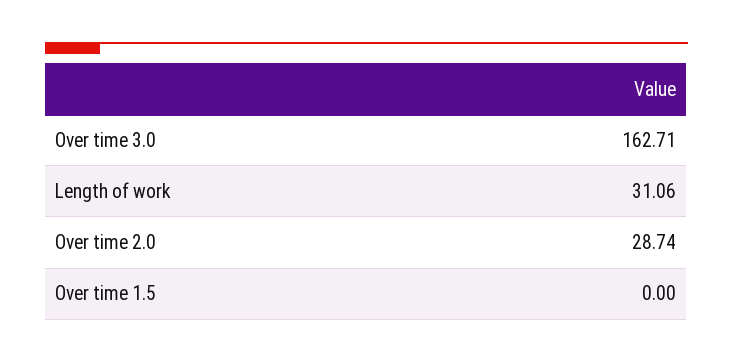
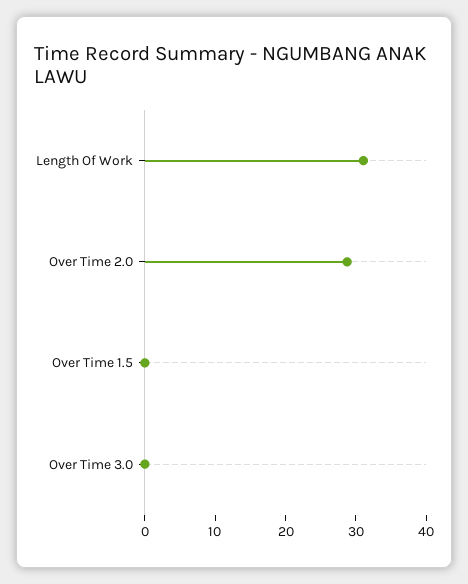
  {
-   "Over time 3.0": 162.71,
+   "Over time 3.0": 0,
    "Length of work": 31.06,
    "Over time 2.0": 28.74,
    "Over time 1.5": 0
  }

